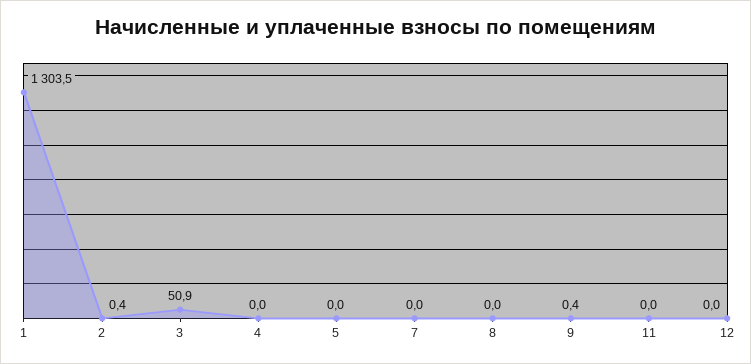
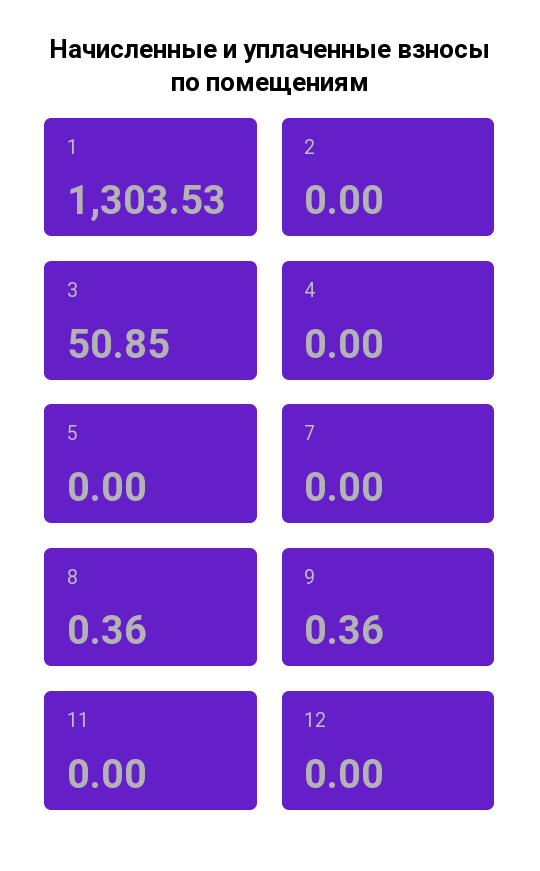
  {
    "1": 1303.53,
-   "2": 0.4,
+   "2": 0,
    "3": 50.85,
    "4": 0,
    "5": 0,
    "7": 0,
-   "8": 0,
+   "8": 0.36,
    "9": 0.36,
    "11": 0,
    "12": 0
  }

